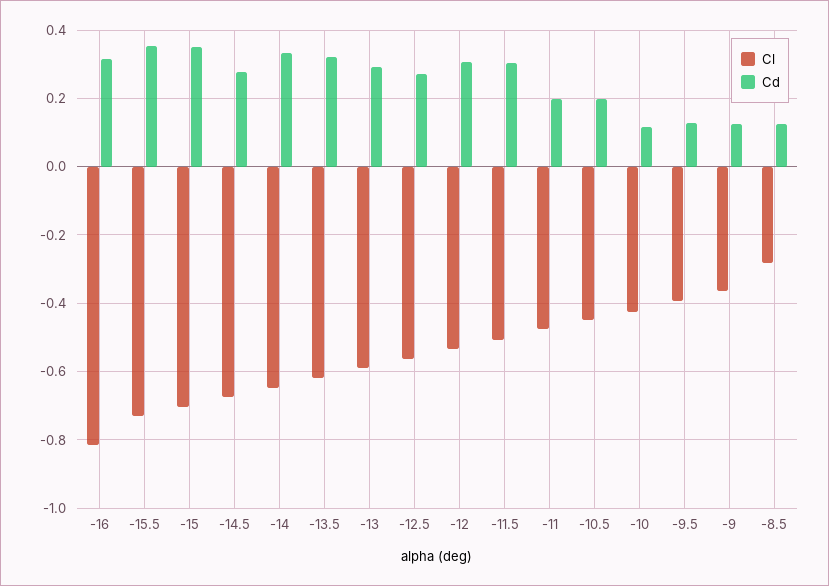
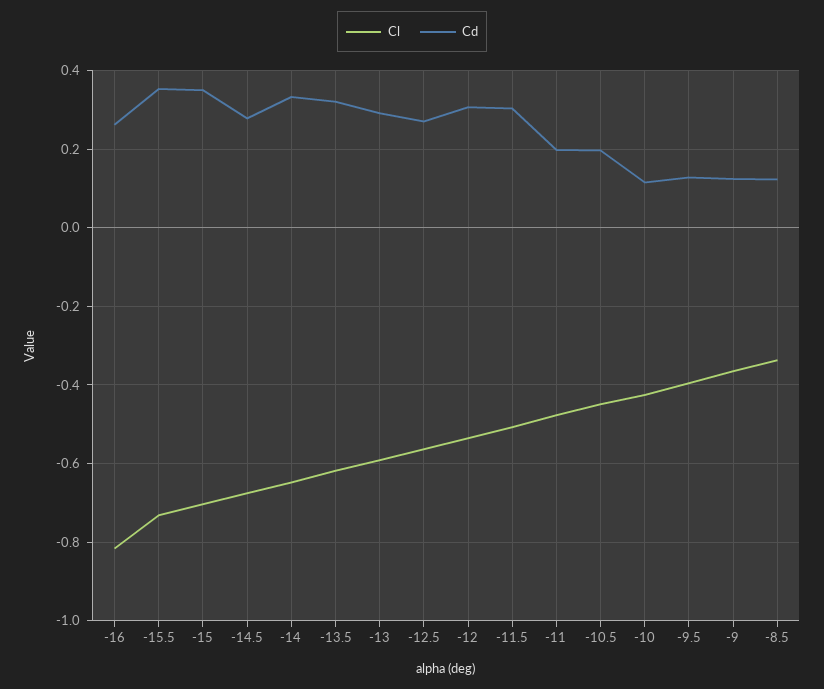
  {
    "Cl": {
      "-16": -0.82,
      "-15.5": -0.74,
      "-15": -0.7,
      "-14.5": -0.68,
      "-14": -0.64,
      "-13.5": -0.62,
      "-13": -0.6,
      "-12.5": -0.56,
      "-12": -0.54,
      "-11.5": -0.5,
      "-11": -0.48,
      "-10.5": -0.44,
      "-10": -0.42,
      "-9.5": -0.4,
      "-9": -0.36,
-     "-8.5": -0.28
+     "-8.5": -0.34
    },
    "Cd": {
-     "-16": 0.32,
+     "-16": 0.26,
      "-15.5": 0.36,
      "-15": 0.36,
      "-14.5": 0.28,
      "-14": 0.34,
      "-13.5": 0.32,
      "-13": 0.3,
      "-12.5": 0.28,
      "-12": 0.3,
      "-11.5": 0.3,
      "-11": 0.2,
      "-10.5": 0.2,
      "-10": 0.12,
      "-9.5": 0.12,
      "-9": 0.12,
      "-8.5": 0.12
    }
  }

